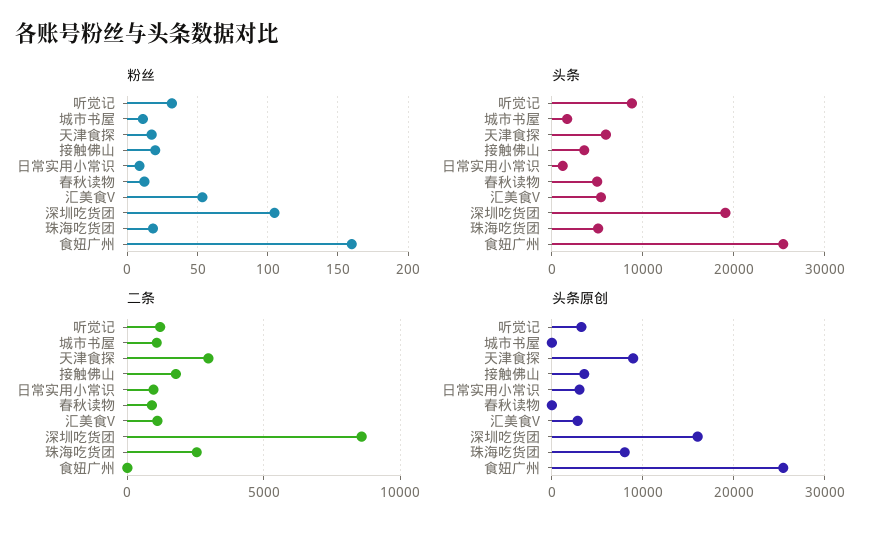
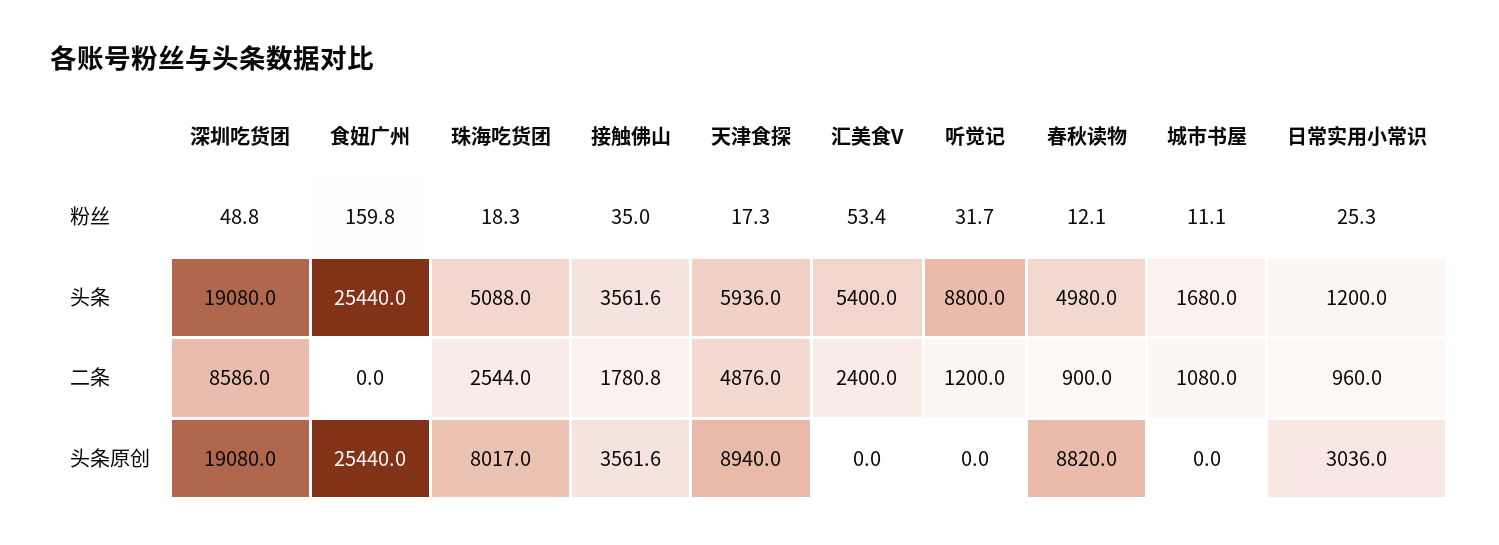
  {
    "粉丝": {
      "听觉记": 31.7,
      "城市书屋": 11.1,
      "天津食探": 17.3,
-     "接触佛山": 20,
+     "接触佛山": 35,
-     "日常实用小常识": 10,
+     "日常实用小常识": 25.3,
      "春秋读物": 12.1,
      "汇美食V": 53.4,
-     "深圳吃货团": 105,
+     "深圳吃货团": 48.8,
      "珠海吃货团": 18.3,
      "食妞广州": 159.8
    },
    "头条": {
      "听觉记": 8800,
      "城市书屋": 1680,
      "天津食探": 5936,
      "接触佛山": 3561.6,
      "日常实用小常识": 1200,
      "春秋读物": 4980,
      "汇美食V": 5400,
      "深圳吃货团": 19080,
      "珠海吃货团": 5088,
      "食妞广州": 25440
    },
    "二条": {
      "听觉记": 1200,
      "城市书屋": 1080,
-     "天津食探": 3000,
+     "天津食探": 4876,
      "接触佛山": 1780.8,
      "日常实用小常识": 960,
      "春秋读物": 900,
-     "汇美食V": 1000,
+     "汇美食V": 2400,
      "深圳吃货团": 8586,
      "珠海吃货团": 2544,
      "食妞广州": 0
    },
    "头条原创": {
-     "听觉记": 3000,
+     "听觉记": 0,
      "城市书屋": 0,
      "天津食探": 8940,
      "接触佛山": 3561.6,
      "日常实用小常识": 3036,
-     "春秋读物": 0,
+     "春秋读物": 8820,
-     "汇美食V": 3000,
+     "汇美食V": 0,
-     "深圳吃货团": 16000,
+     "深圳吃货团": 19080,
      "珠海吃货团": 8017,
      "食妞广州": 25440
    }
  }

